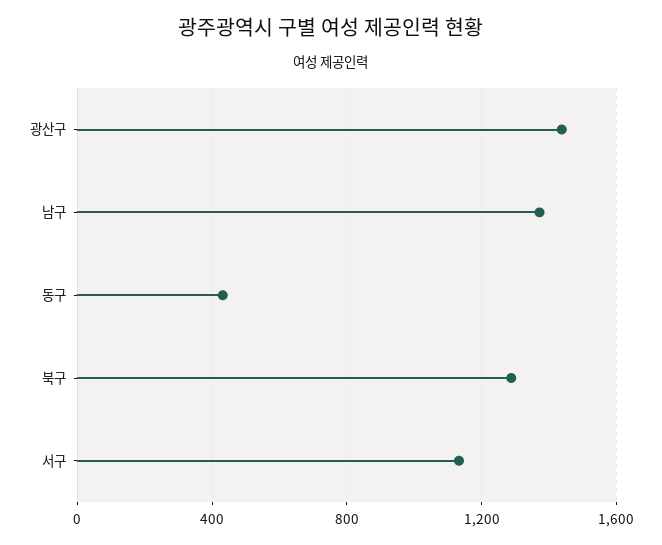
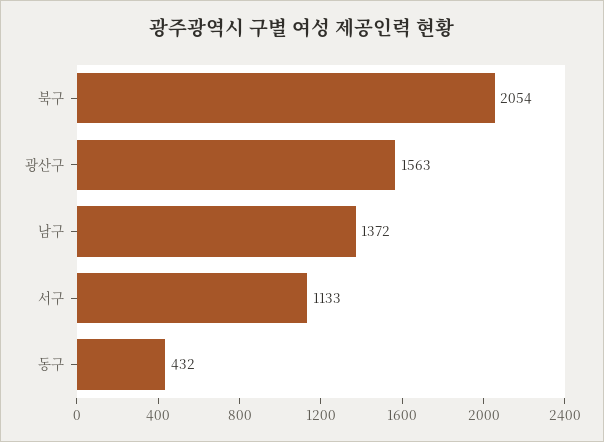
  {
-   "광산구": 1450,
+   "광산구": 1563,
    "남구": 1372,
    "동구": 432,
-   "북구": 1300,
+   "북구": 2054,
    "서구": 1133
  }

